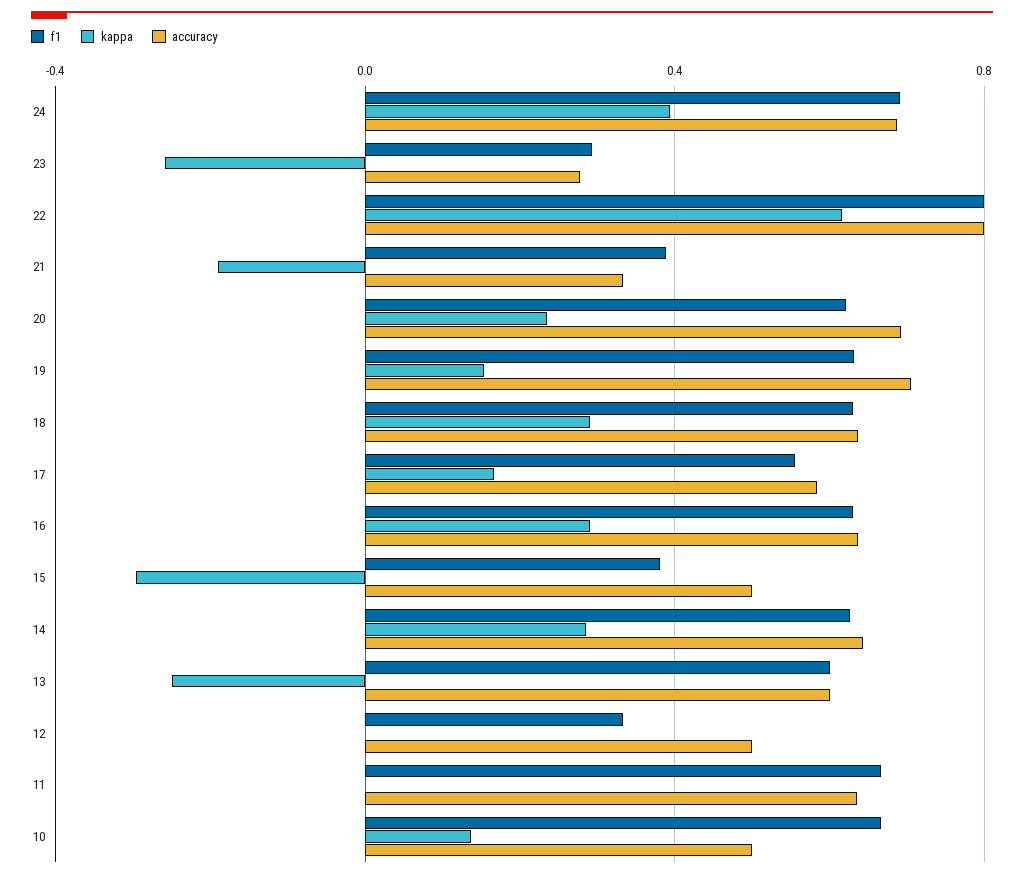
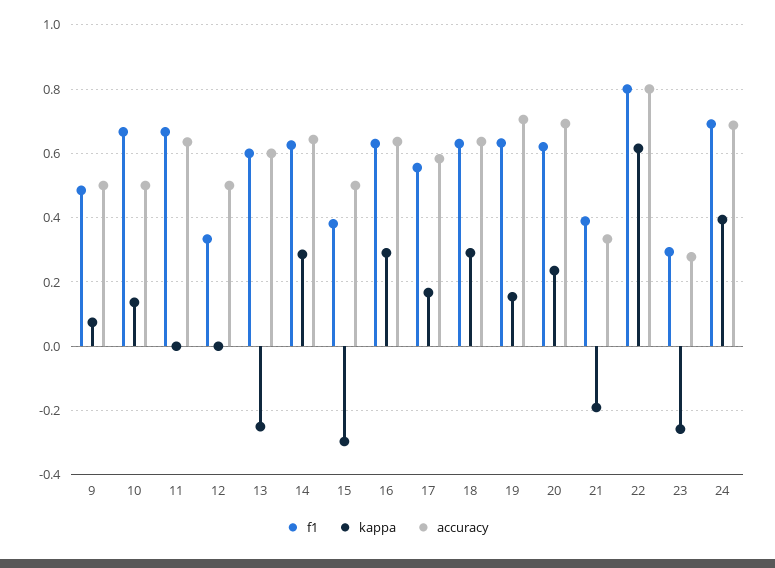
  {
    "f1": {
      "24": 0.7,
      "23": 0.3,
      "22": 0.8,
      "21": 0.38,
      "20": 0.62,
      "19": 0.64,
      "18": 0.64,
      "17": 0.56,
      "16": 0.64,
      "15": 0.38,
      "14": 0.62,
      "13": 0.6,
      "12": 0.34,
      "11": 0.66,
-     "10": 0.66
+     "10": 0.66,
+     "9": 0.48
    },
    "kappa": {
      "24": 0.4,
      "23": -0.26,
      "22": 0.62,
      "21": -0.2,
      "20": 0.24,
      "19": 0.16,
      "18": 0.3,
      "17": 0.16,
      "16": 0.3,
      "15": -0.3,
      "14": 0.28,
      "13": -0.26,
      "12": 0,
      "11": 0,
-     "10": 0.14
+     "10": 0.14,
+     "9": 0.08
    },
    "accuracy": {
      "24": 0.68,
      "23": 0.28,
      "22": 0.8,
      "21": 0.34,
      "20": 0.7,
      "19": 0.7,
      "18": 0.64,
      "17": 0.58,
      "16": 0.64,
      "15": 0.5,
      "14": 0.64,
      "13": 0.6,
      "12": 0.5,
      "11": 0.64,
-     "10": 0.5
+     "10": 0.5,
+     "9": 0.5
    }
  }

